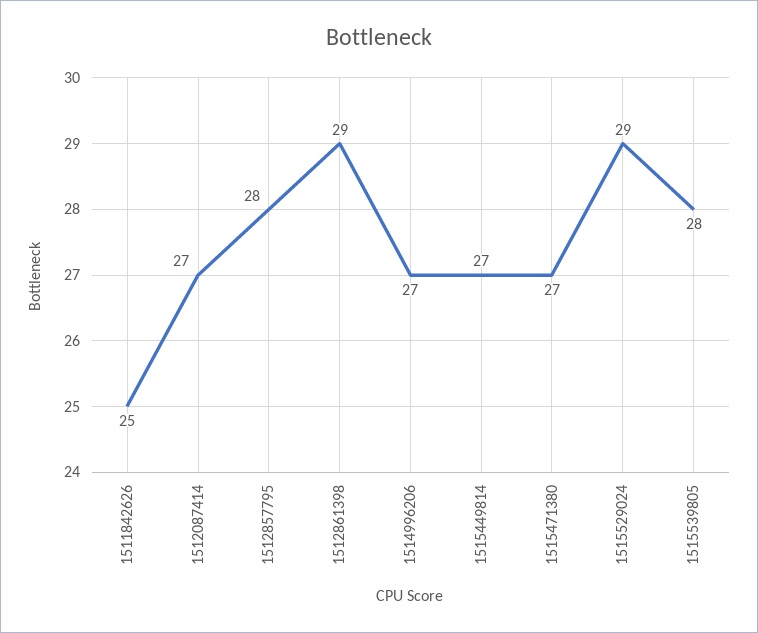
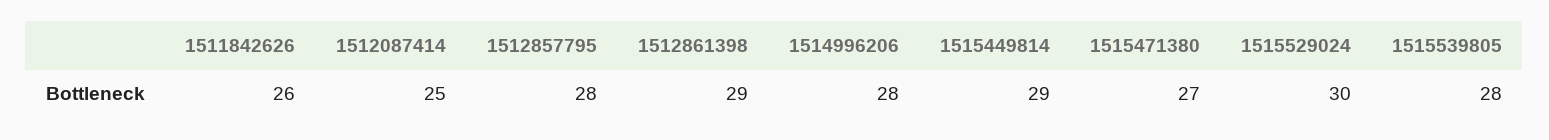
  {
-   "1511842626": 25,
+   "1511842626": 26,
-   "1512087414": 27,
+   "1512087414": 25,
    "1512857795": 28,
    "1512861398": 29,
-   "1514996206": 27,
+   "1514996206": 28,
-   "1515449814": 27,
+   "1515449814": 29,
    "1515471380": 27,
-   "1515529024": 29,
+   "1515529024": 30,
    "1515539805": 28
  }

